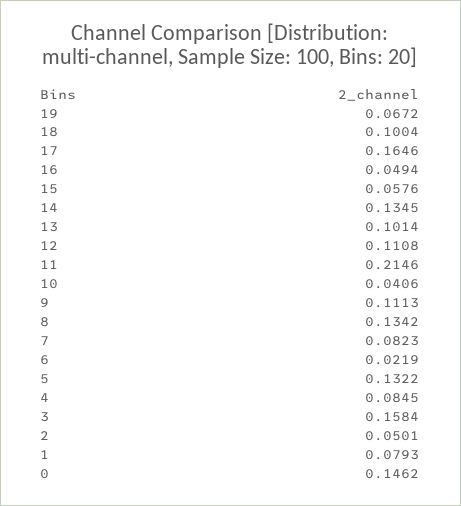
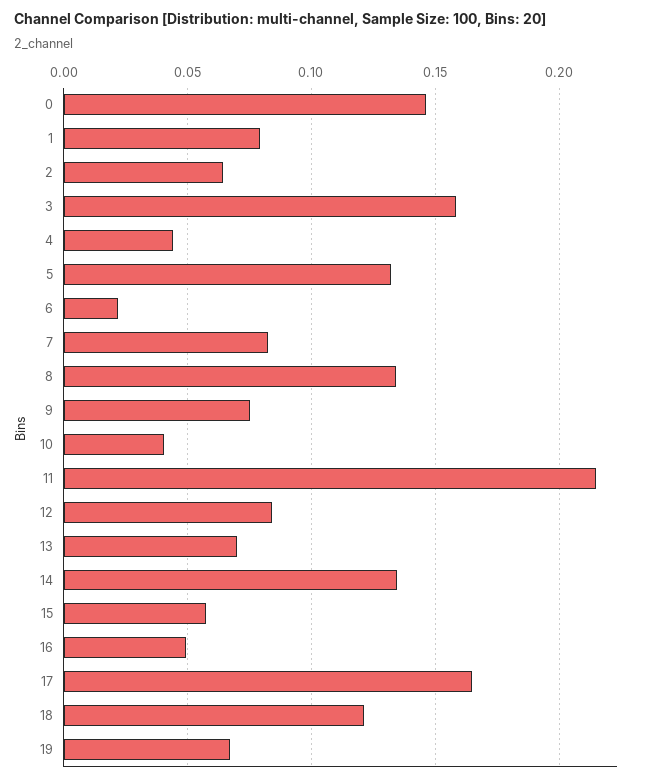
  {
    "19": 0.0672,
-   "18": 0.1004,
+   "18": 0.12,
    "17": 0.1646,
    "16": 0.0494,
    "15": 0.0576,
    "14": 0.1345,
-   "13": 0.1014,
+   "13": 0.07,
-   "12": 0.1108,
+   "12": 0.085,
    "11": 0.2146,
    "10": 0.0406,
-   "9": 0.1113,
+   "9": 0.075,
    "8": 0.1342,
    "7": 0.0823,
    "6": 0.0219,
    "5": 0.1322,
-   "4": 0.0845,
+   "4": 0.045,
    "3": 0.1584,
-   "2": 0.0501,
+   "2": 0.065,
    "1": 0.0793,
    "0": 0.1462
  }

